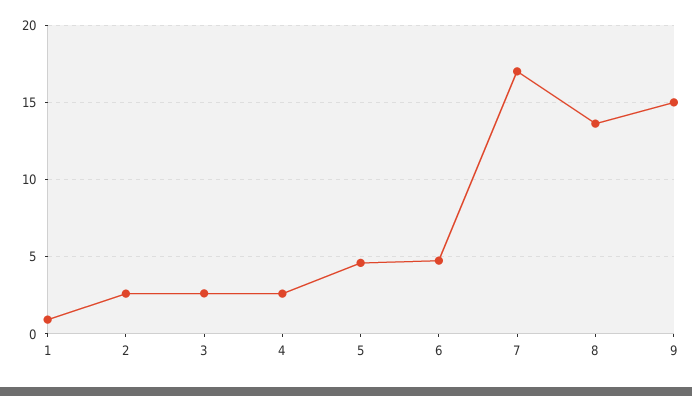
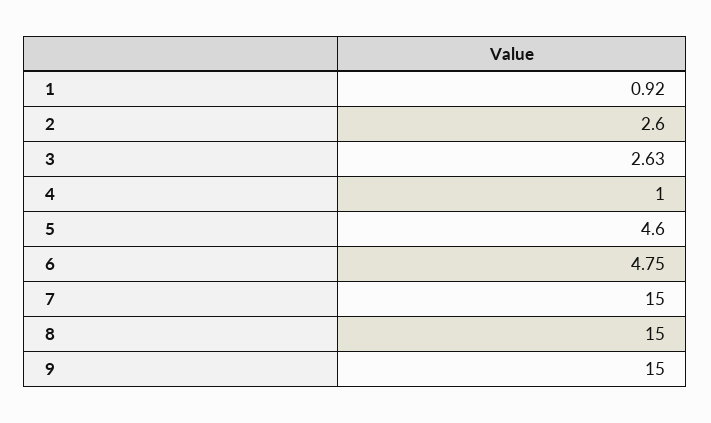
  {
    "1": 0.92,
    "2": 2.6,
    "3": 2.63,
-   "4": 2.5,
+   "4": 1,
    "5": 4.6,
    "6": 4.75,
-   "7": 17,
+   "7": 15,
-   "8": 13.5,
+   "8": 15,
    "9": 15
  }

